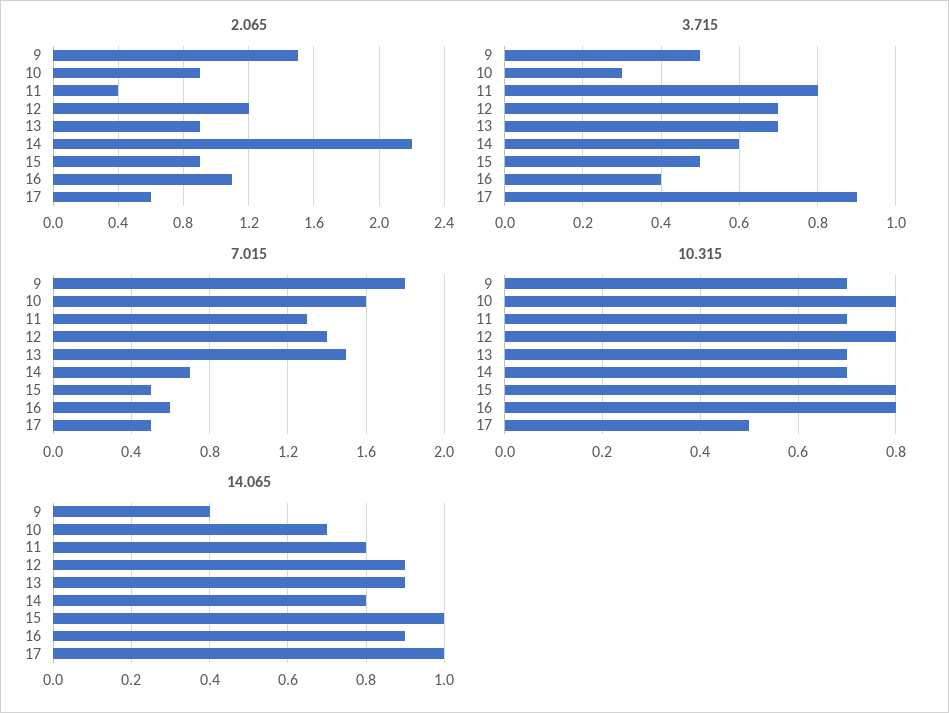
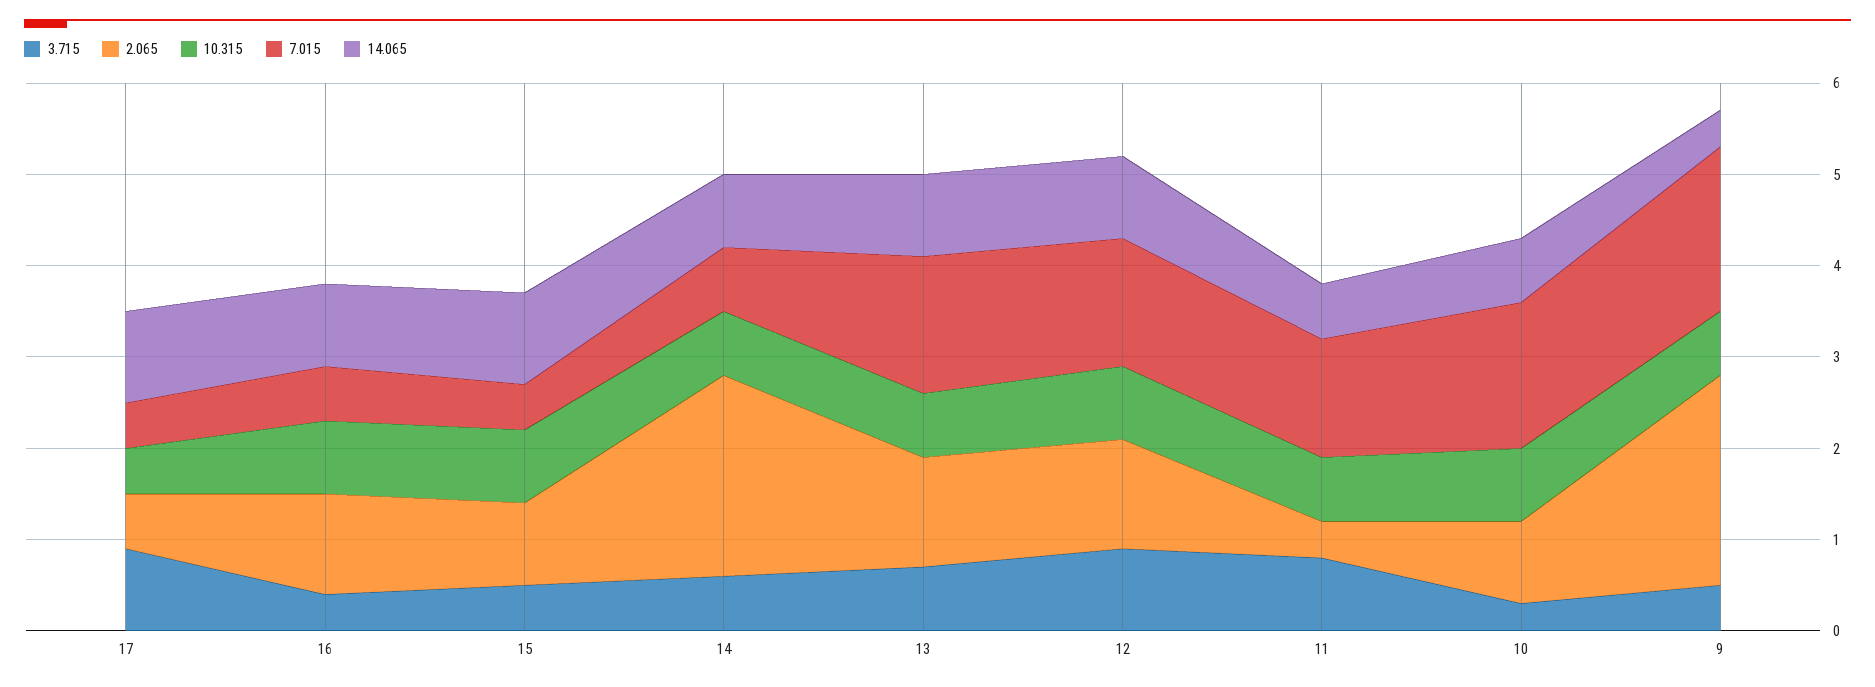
  {
    "2.065": {
-     "9": 1.5,
+     "9": 2.3,
      "10": 0.9,
      "11": 0.4,
      "12": 1.2,
-     "13": 0.9,
+     "13": 1.2,
      "14": 2.2,
      "15": 0.9,
      "16": 1.1,
      "17": 0.6
    },
    "3.715": {
      "9": 0.5,
      "10": 0.3,
      "11": 0.8,
-     "12": 0.7,
+     "12": 0.9,
      "13": 0.7,
      "14": 0.6,
      "15": 0.5,
      "16": 0.4,
      "17": 0.9
    },
    "7.015": {
      "9": 1.8,
      "10": 1.6,
      "11": 1.3,
      "12": 1.4,
      "13": 1.5,
      "14": 0.7,
      "15": 0.5,
      "16": 0.6,
      "17": 0.5
    },
    "10.315": {
      "9": 0.7,
      "10": 0.8,
      "11": 0.7,
      "12": 0.8,
      "13": 0.7,
      "14": 0.7,
      "15": 0.8,
      "16": 0.8,
      "17": 0.5
    },
    "14.065": {
      "9": 0.4,
      "10": 0.7,
-     "11": 0.8,
+     "11": 0.6,
      "12": 0.9,
      "13": 0.9,
      "14": 0.8,
      "15": 1,
      "16": 0.9,
      "17": 1
    }
  }

